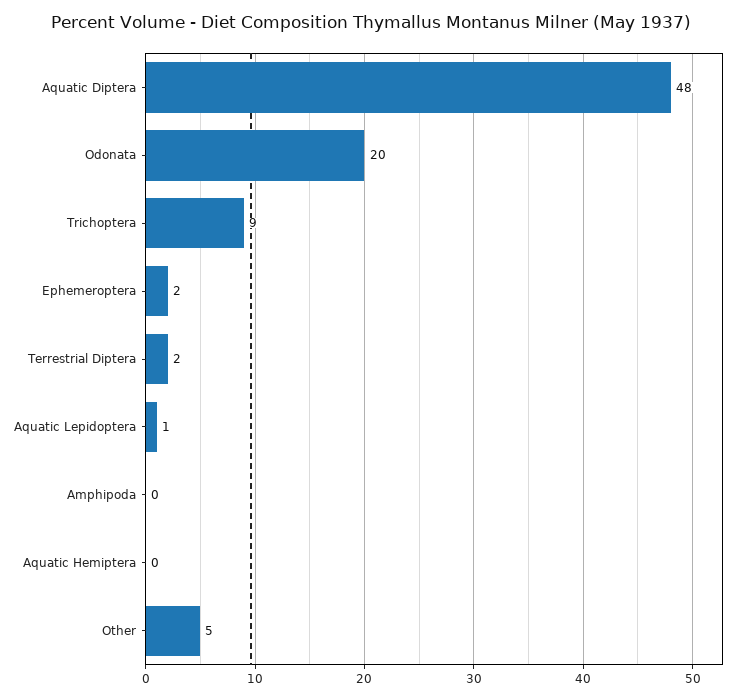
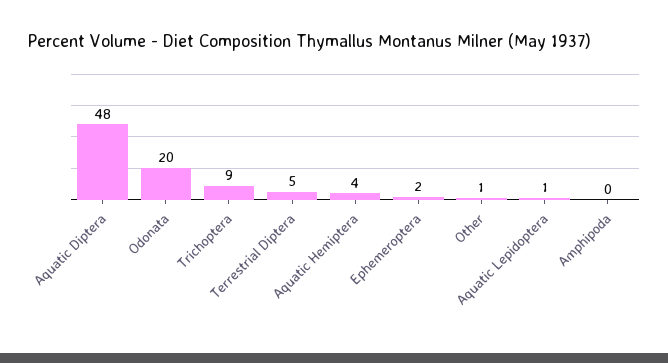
  {
    "Aquatic Diptera": 48,
    "Odonata": 20,
    "Trichoptera": 9,
    "Ephemeroptera": 2,
-   "Terrestrial Diptera": 2,
+   "Terrestrial Diptera": 5,
    "Aquatic Lepidoptera": 1,
    "Amphipoda": 0,
-   "Aquatic Hemiptera": 0,
+   "Aquatic Hemiptera": 4,
-   "Other": 5
+   "Other": 1
  }

